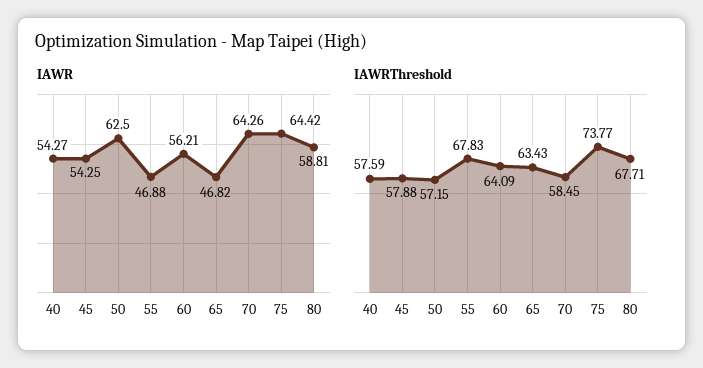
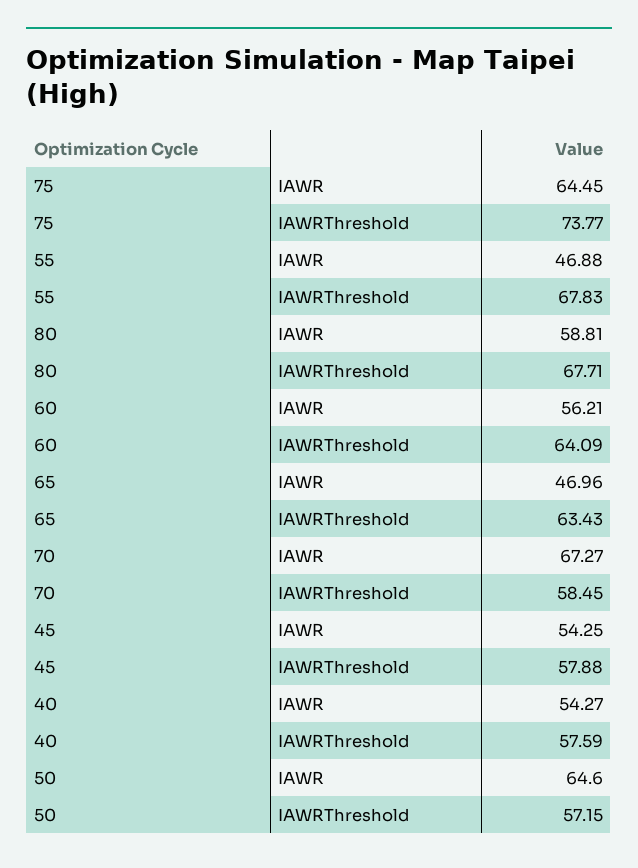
  {
    "IAWR": {
      "40": 54.27,
      "45": 54.25,
-     "50": 62.5,
+     "50": 64.6,
      "55": 46.88,
      "60": 56.21,
-     "65": 46.82,
+     "65": 46.96,
-     "70": 64.26,
+     "70": 67.27,
-     "75": 64.42,
+     "75": 64.45,
      "80": 58.81
    },
    "IAWRThreshold": {
      "40": 57.59,
      "45": 57.88,
      "50": 57.15,
      "55": 67.83,
      "60": 64.09,
      "65": 63.43,
      "70": 58.45,
      "75": 73.77,
      "80": 67.71
    }
  }

